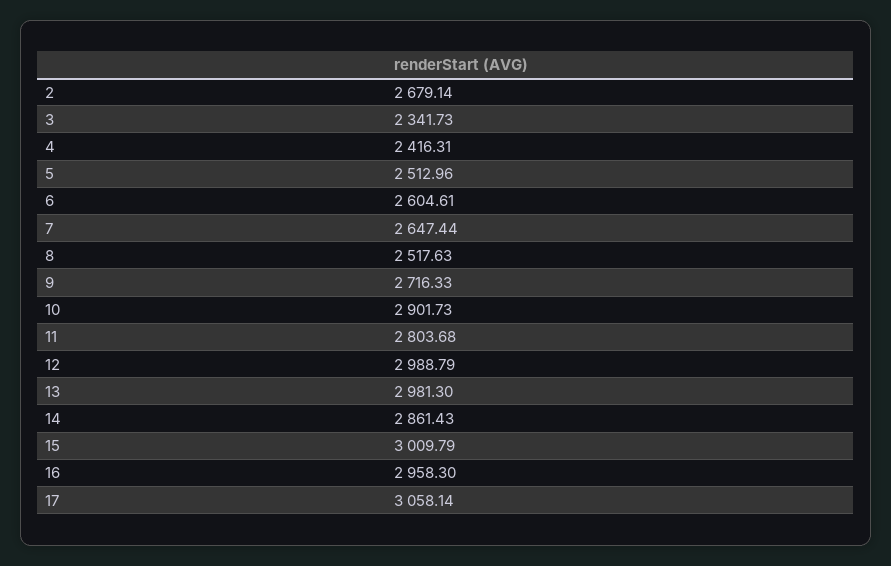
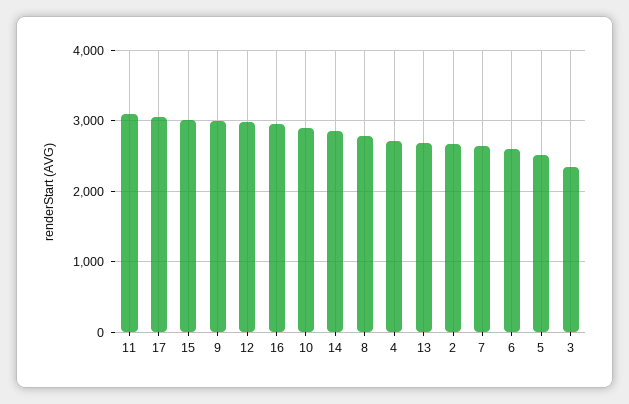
  {
    "2": 2679.14,
    "3": 2341.73,
-   "4": 2416.31,
+   "4": 2700,
    "5": 2512.96,
    "6": 2604.61,
    "7": 2647.44,
-   "8": 2517.63,
+   "8": 2800,
-   "9": 2716.33,
+   "9": 3000,
    "10": 2901.73,
-   "11": 2803.68,
+   "11": 3100,
    "12": 2988.79,
-   "13": 2981.3,
+   "13": 2700,
    "14": 2861.43,
    "15": 3009.79,
    "16": 2958.3,
    "17": 3058.14
  }

